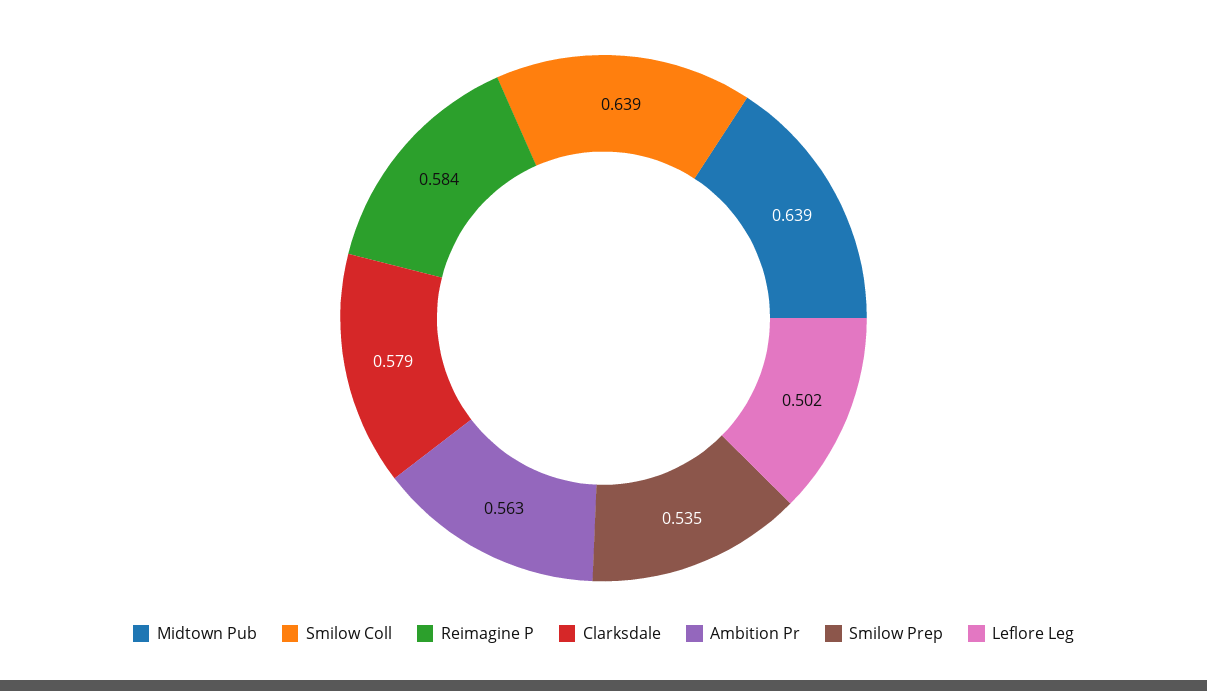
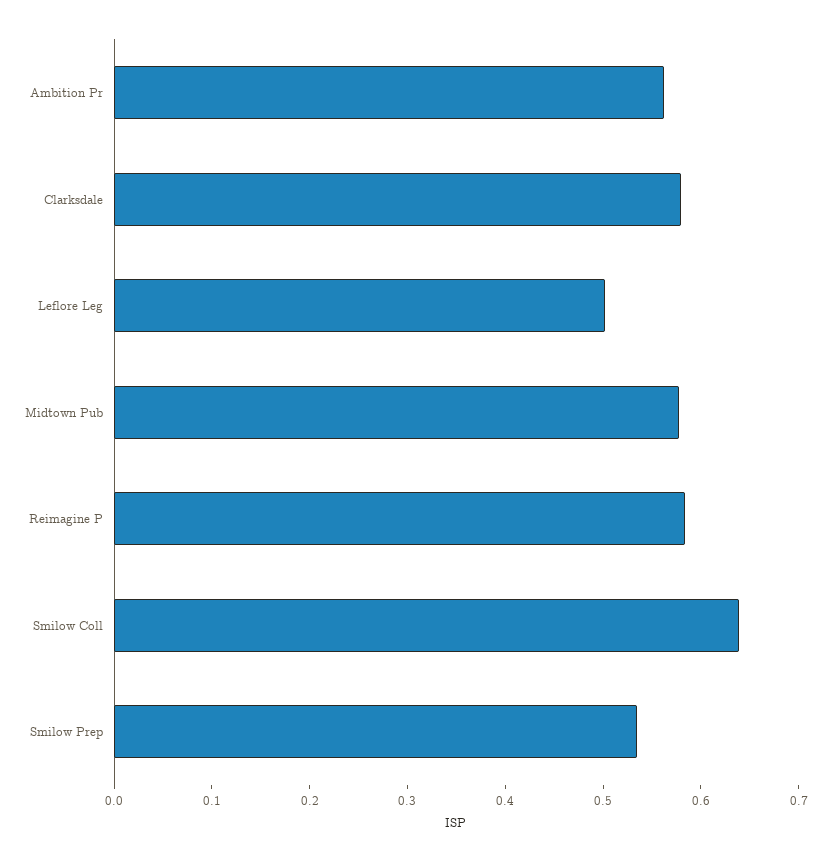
  {
-   "Midtown Pub": 0.639,
+   "Midtown Pub": 0.58,
    "Smilow Coll": 0.639,
    "Reimagine P": 0.584,
    "Clarksdale": 0.579,
    "Ambition Pr": 0.563,
    "Smilow Prep": 0.535,
    "Leflore Leg": 0.502
  }

